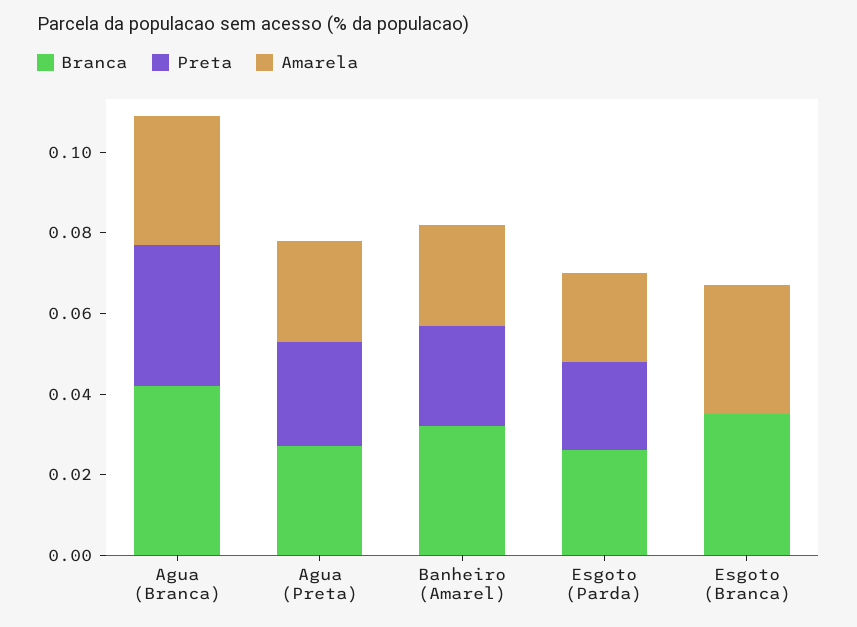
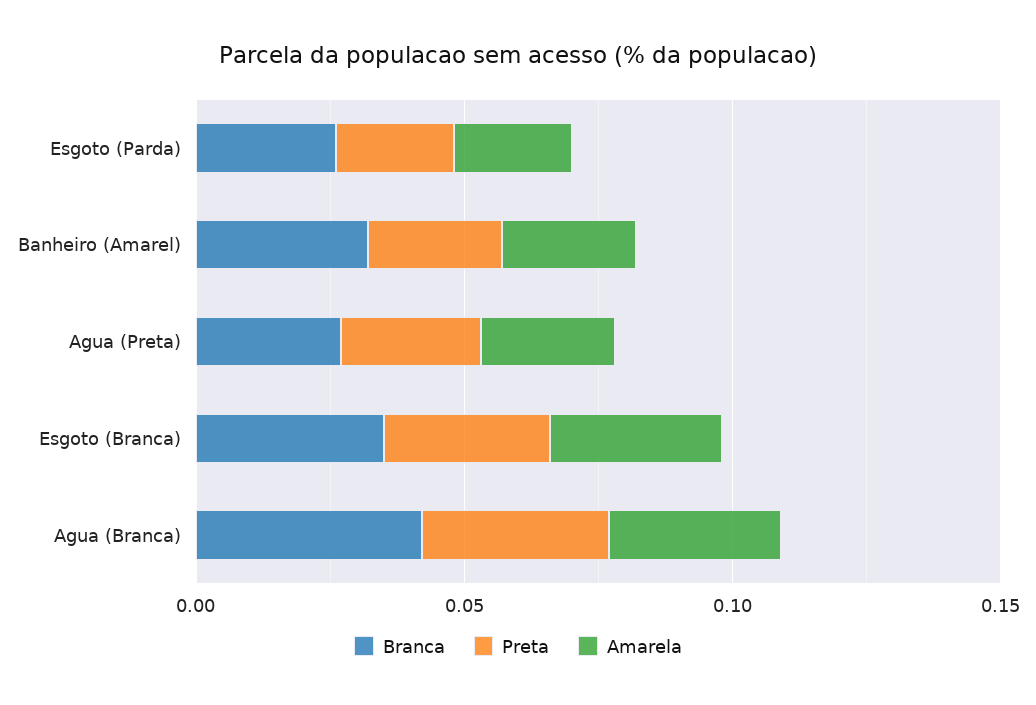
  {
    "Branca": {
      "Agua (Branca)": 0.04,
      "Agua (Preta)": 0.025,
      "Banheiro (Amarel)": 0.03,
      "Esgoto (Parda)": 0.025,
      "Esgoto (Branca)": 0.035
    },
    "Preta": {
      "Agua (Branca)": 0.035,
      "Agua (Preta)": 0.025,
      "Banheiro (Amarel)": 0.025,
      "Esgoto (Parda)": 0.02,
-     "Esgoto (Branca)": 0
+     "Esgoto (Branca)": 0.03
    },
    "Amarela": {
      "Agua (Branca)": 0.03,
      "Agua (Preta)": 0.025,
      "Banheiro (Amarel)": 0.025,
      "Esgoto (Parda)": 0.02,
      "Esgoto (Branca)": 0.03
    }
  }

